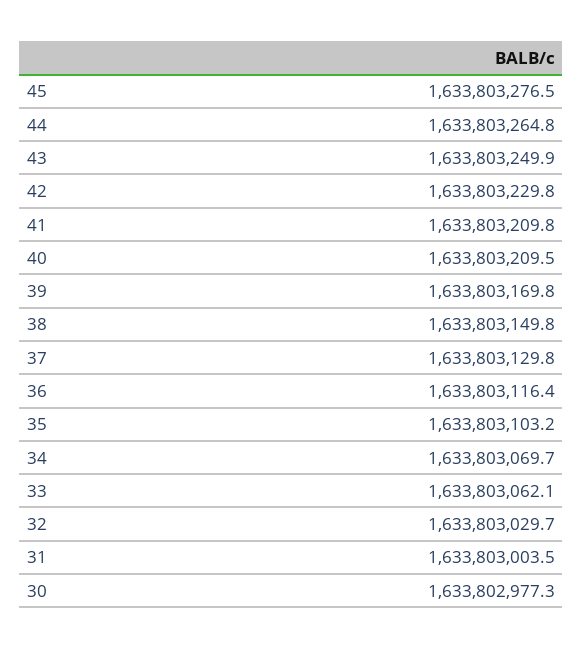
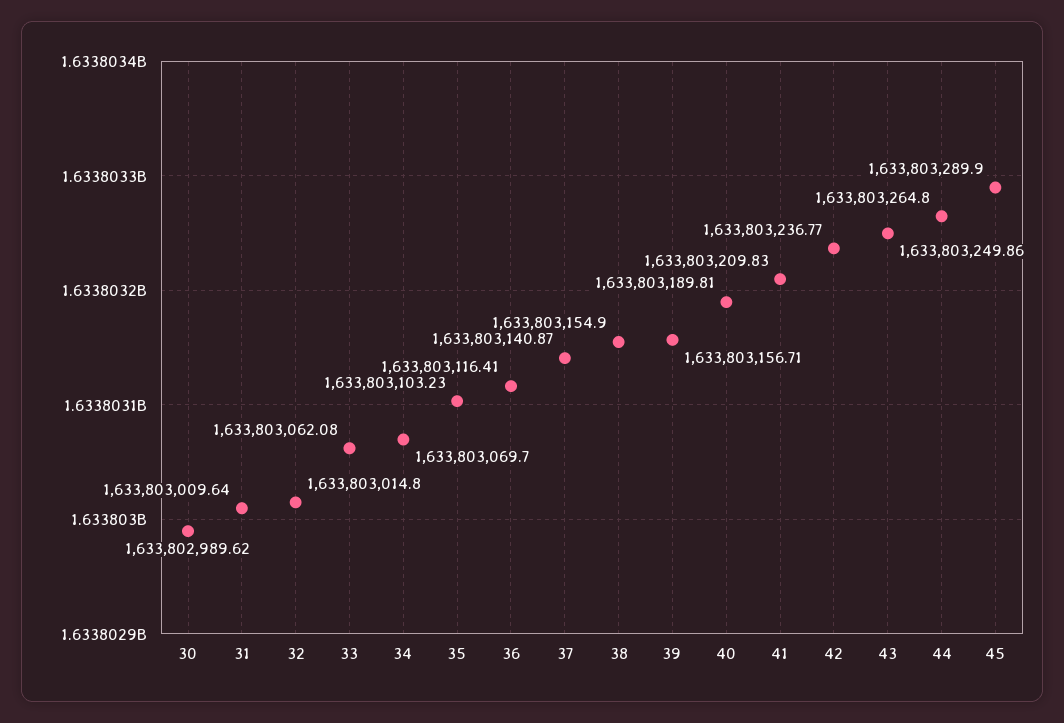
  {
-   "45": 1633803276.5,
+   "45": 1633803289.9,
    "44": 1633803264.8,
    "43": 1633803249.86,
-   "42": 1633803229.8,
+   "42": 1633803236.77,
    "41": 1633803209.83,
-   "40": 1633803209.5,
+   "40": 1633803189.81,
-   "39": 1633803169.8,
+   "39": 1633803156.71,
-   "38": 1633803149.8,
+   "38": 1633803154.9,
-   "37": 1633803129.8,
+   "37": 1633803140.87,
    "36": 1633803116.41,
    "35": 1633803103.23,
    "34": 1633803069.7,
    "33": 1633803062.08,
-   "32": 1633803029.7,
+   "32": 1633803014.8,
-   "31": 1633803003.5,
+   "31": 1633803009.64,
-   "30": 1633802977.3
+   "30": 1633802989.62
  }

